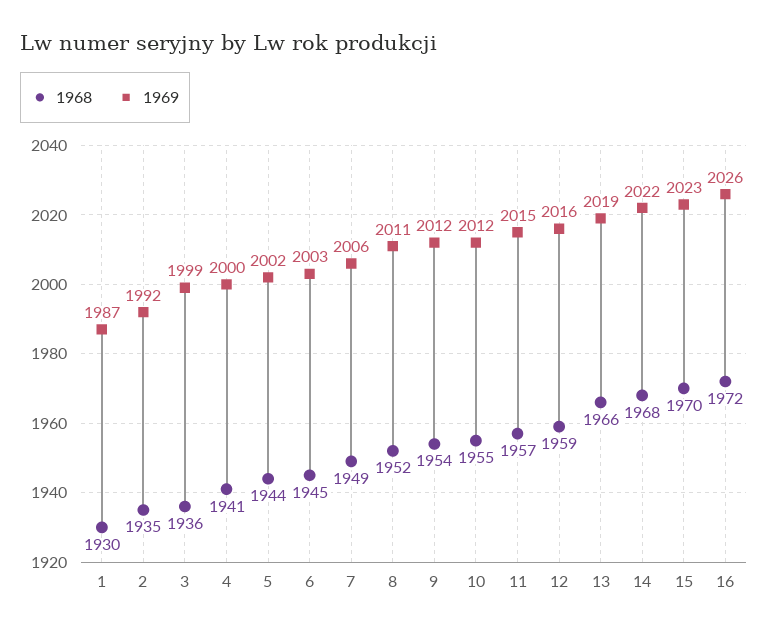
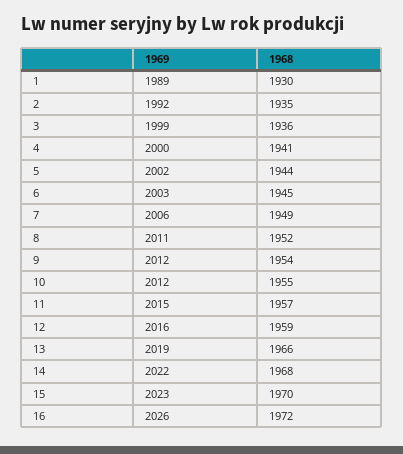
  {
    "1968": {
      "1": 1930,
      "2": 1935,
      "3": 1936,
      "4": 1941,
      "5": 1944,
      "6": 1945,
      "7": 1949,
      "8": 1952,
      "9": 1954,
      "10": 1955,
      "11": 1957,
      "12": 1959,
      "13": 1966,
      "14": 1968,
      "15": 1970,
      "16": 1972
    },
    "1969": {
-     "1": 1987,
+     "1": 1989,
      "2": 1992,
      "3": 1999,
      "4": 2000,
      "5": 2002,
      "6": 2003,
      "7": 2006,
      "8": 2011,
      "9": 2012,
      "10": 2012,
      "11": 2015,
      "12": 2016,
      "13": 2019,
      "14": 2022,
      "15": 2023,
      "16": 2026
    }
  }

